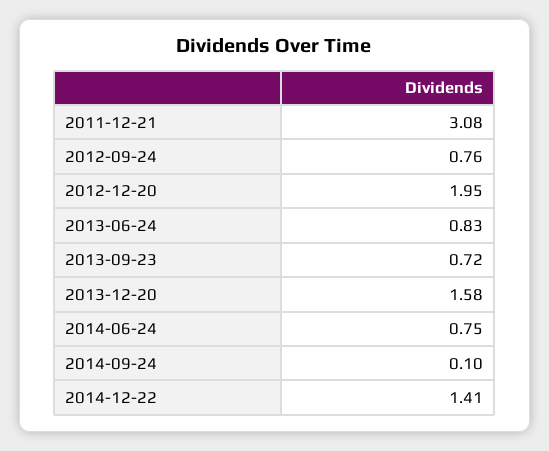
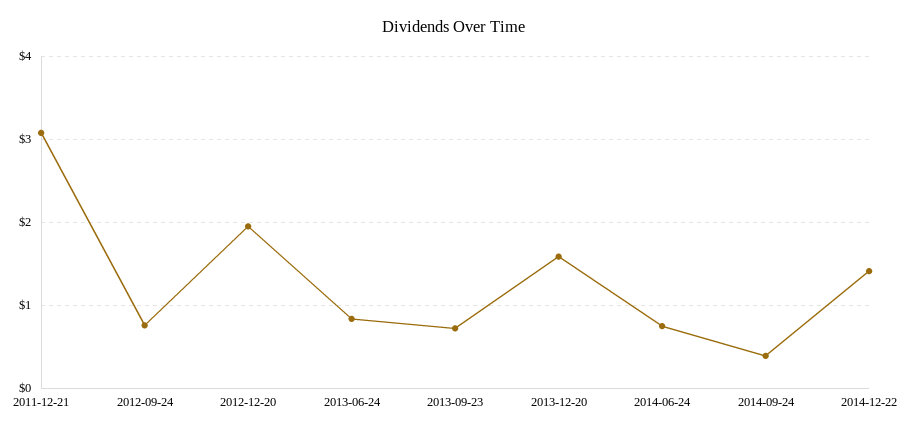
  {
    "2011-12-21": 3.08,
    "2012-09-24": 0.76,
    "2012-12-20": 1.95,
    "2013-06-24": 0.83,
    "2013-09-23": 0.72,
    "2013-12-20": 1.58,
    "2014-06-24": 0.75,
-   "2014-09-24": 0.1,
+   "2014-09-24": 0.4,
    "2014-12-22": 1.41
  }

